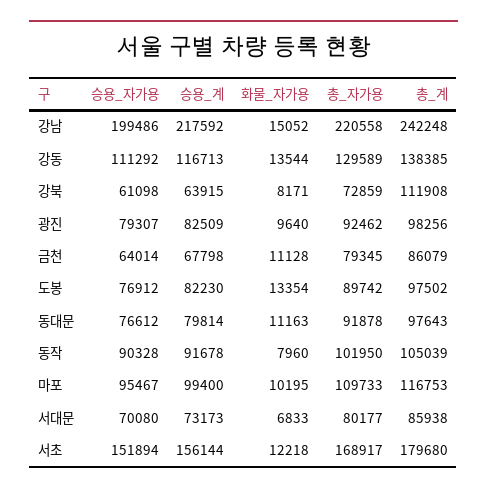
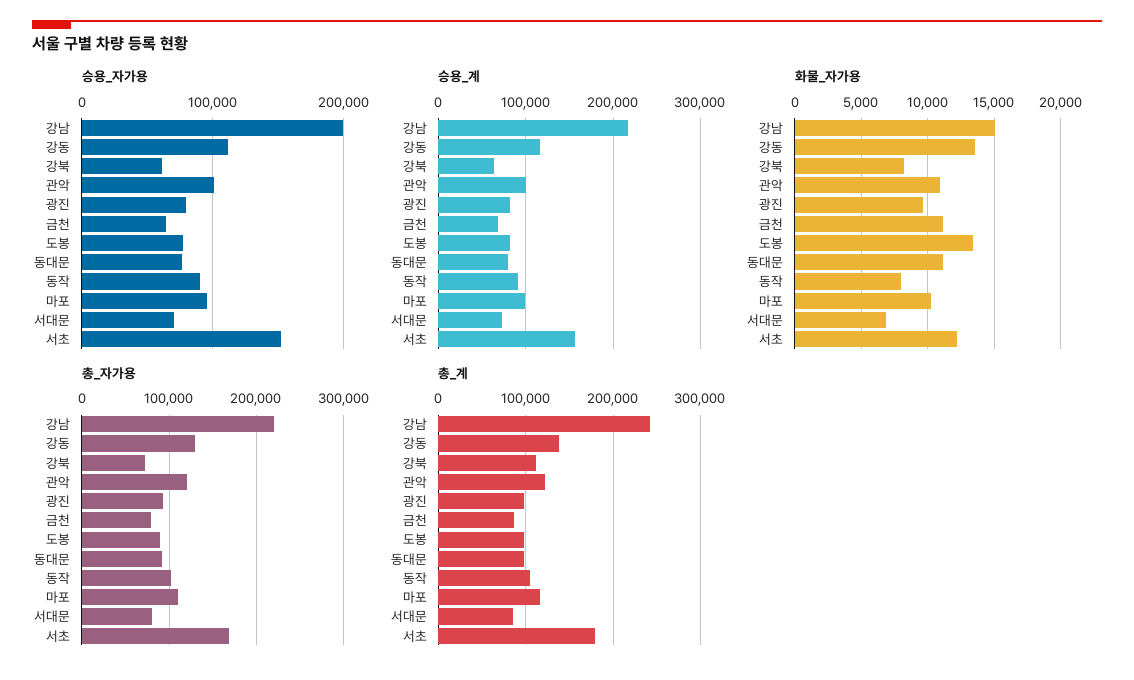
  {
    "승용_자가용": {
      "강남": 199486,
      "강동": 111292,
      "강북": 61098,
      "광진": 79307,
      "금천": 64014,
      "도봉": 76912,
      "동대문": 76612,
      "동작": 90328,
      "마포": 95467,
      "서대문": 70080,
-     "서초": 151894
+     "서초": 151894,
+     "관악": 100000
    },
    "승용_계": {
      "강남": 217592,
      "강동": 116713,
      "강북": 63915,
      "광진": 82509,
      "금천": 67798,
      "도봉": 82230,
      "동대문": 79814,
      "동작": 91678,
      "마포": 99400,
      "서대문": 73173,
-     "서초": 156144
+     "서초": 156144,
+     "관악": 100000
    },
    "화물_자가용": {
      "강남": 15052,
      "강동": 13544,
      "강북": 8171,
      "광진": 9640,
      "금천": 11128,
      "도봉": 13354,
      "동대문": 11163,
      "동작": 7960,
      "마포": 10195,
      "서대문": 6833,
-     "서초": 12218
+     "서초": 12218,
+     "관악": 11000
    },
    "총_자가용": {
      "강남": 220558,
      "강동": 129589,
      "강북": 72859,
      "광진": 92462,
      "금천": 79345,
      "도봉": 89742,
      "동대문": 91878,
      "동작": 101950,
      "마포": 109733,
      "서대문": 80177,
-     "서초": 168917
+     "서초": 168917,
+     "관악": 120000
    },
    "총_계": {
      "강남": 242248,
      "강동": 138385,
      "강북": 111908,
      "광진": 98256,
      "금천": 86079,
      "도봉": 97502,
      "동대문": 97643,
      "동작": 105039,
      "마포": 116753,
      "서대문": 85938,
-     "서초": 179680
+     "서초": 179680,
+     "관악": 120000
    }
  }

